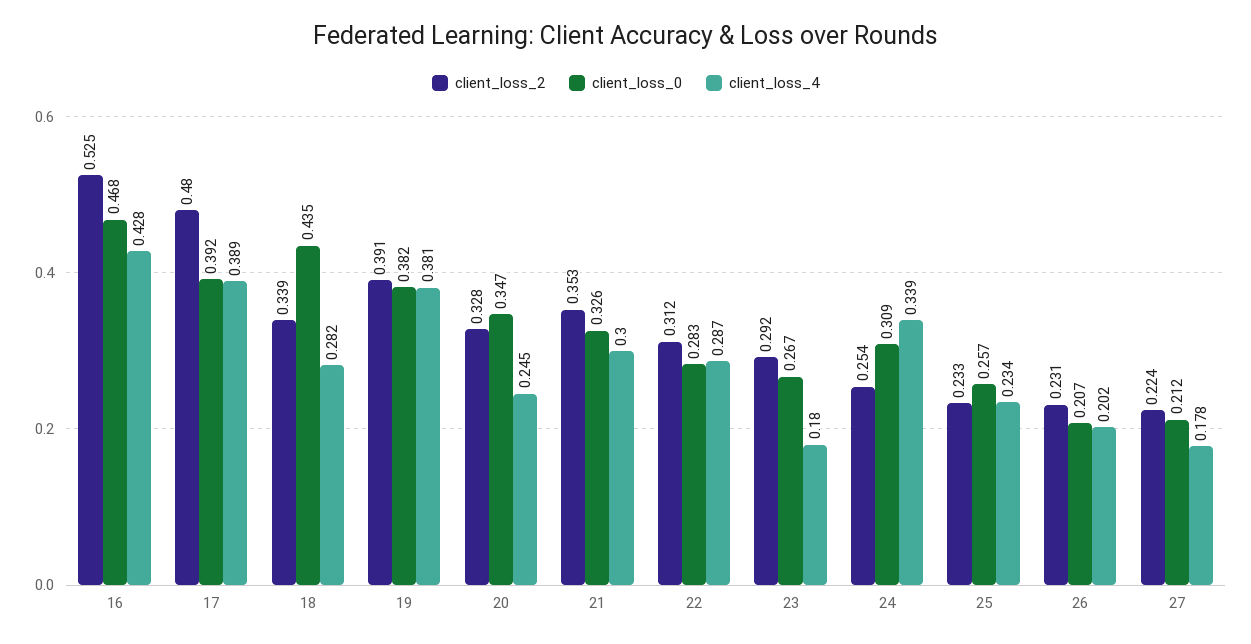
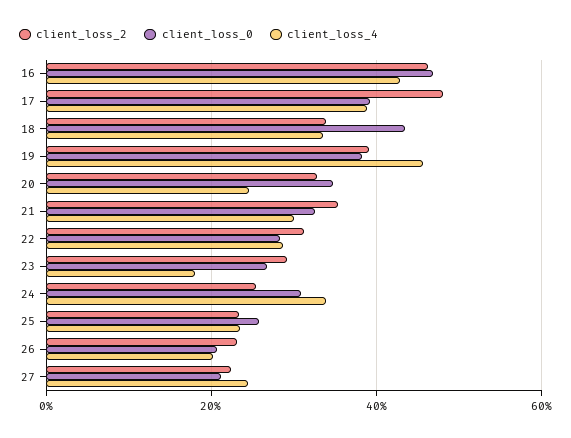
  {
    "client_loss_2": {
-     "16": 0.525,
+     "16": 0.46,
      "17": 0.48,
      "18": 0.339,
      "19": 0.391,
      "20": 0.328,
      "21": 0.353,
      "22": 0.312,
      "23": 0.292,
      "24": 0.254,
      "25": 0.233,
      "26": 0.231,
      "27": 0.224
    },
    "client_loss_0": {
      "16": 0.468,
      "17": 0.392,
      "18": 0.435,
      "19": 0.382,
      "20": 0.347,
      "21": 0.326,
      "22": 0.283,
      "23": 0.267,
      "24": 0.309,
      "25": 0.257,
      "26": 0.207,
      "27": 0.212
    },
    "client_loss_4": {
      "16": 0.428,
      "17": 0.389,
-     "18": 0.282,
+     "18": 0.34,
-     "19": 0.381,
+     "19": 0.46,
      "20": 0.245,
      "21": 0.3,
      "22": 0.287,
      "23": 0.18,
      "24": 0.339,
      "25": 0.234,
      "26": 0.202,
-     "27": 0.178
+     "27": 0.24
    }
  }

